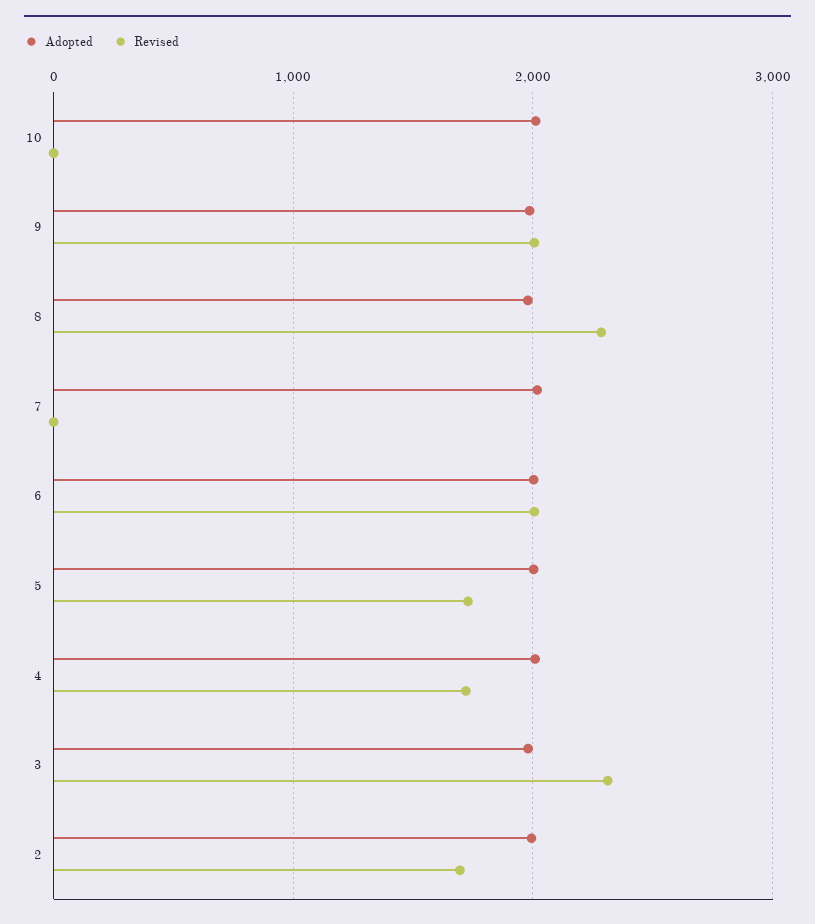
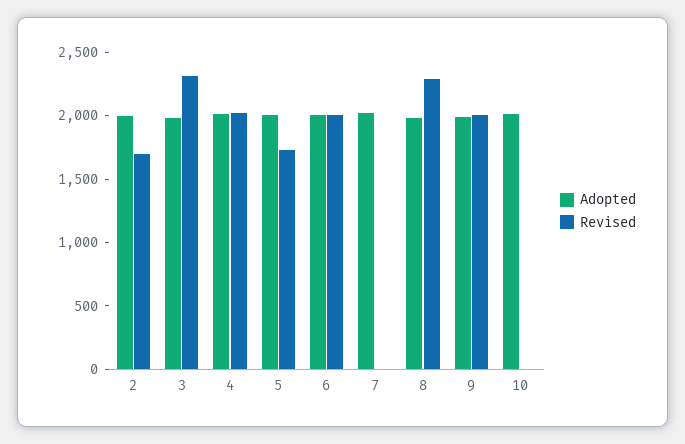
  {
    "Adopted": {
      "10": 2000,
      "9": 2000,
      "8": 2000,
      "7": 2000,
      "6": 2000,
      "5": 2000,
      "4": 2000,
      "3": 2000,
      "2": 2000
    },
    "Revised": {
      "10": 0,
      "9": 2000,
      "8": 2300,
      "7": 0,
      "6": 2000,
      "5": 1700,
-     "4": 1700,
+     "4": 2000,
      "3": 2300,
      "2": 1700
    }
  }

